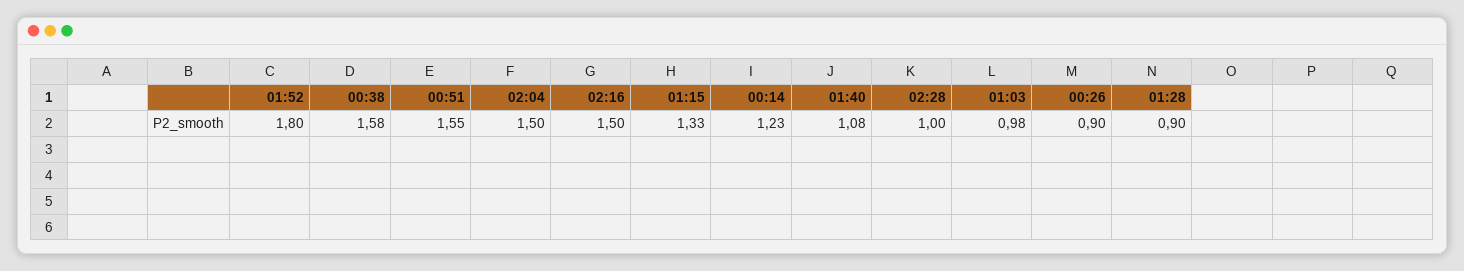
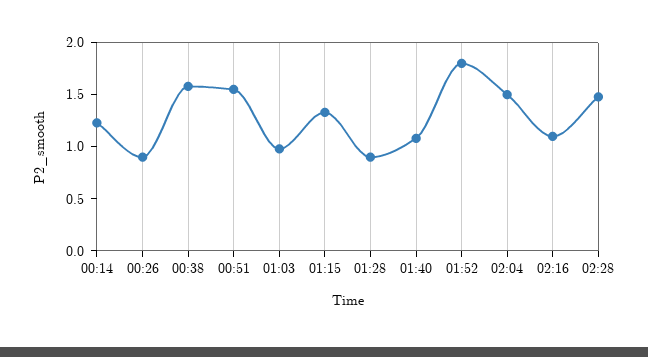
  {
    "01:52": 1.8,
    "00:38": 1.58,
    "00:51": 1.55,
    "02:04": 1.5,
-   "02:16": 1.5,
+   "02:16": 1.1,
    "01:15": 1.33,
    "00:14": 1.23,
    "01:40": 1.08,
-   "02:28": 1,
+   "02:28": 1.5,
    "01:03": 0.98,
    "00:26": 0.9,
    "01:28": 0.9
  }

